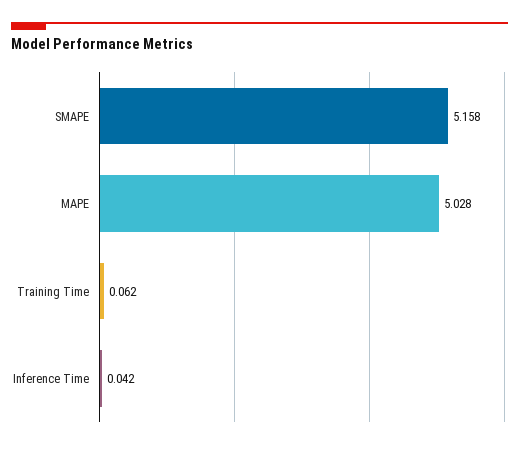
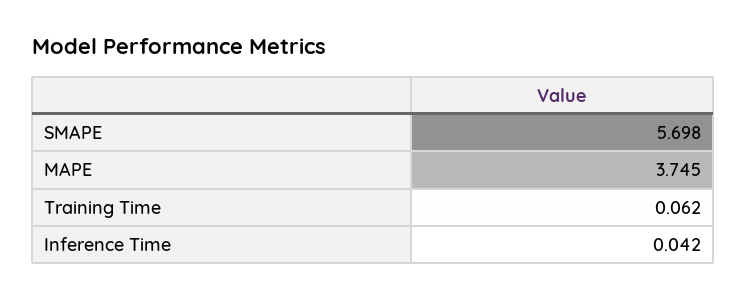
  {
-   "SMAPE": 5.158,
+   "SMAPE": 5.698,
-   "MAPE": 5.028,
+   "MAPE": 3.745,
    "Training Time": 0.062,
    "Inference Time": 0.042
  }

